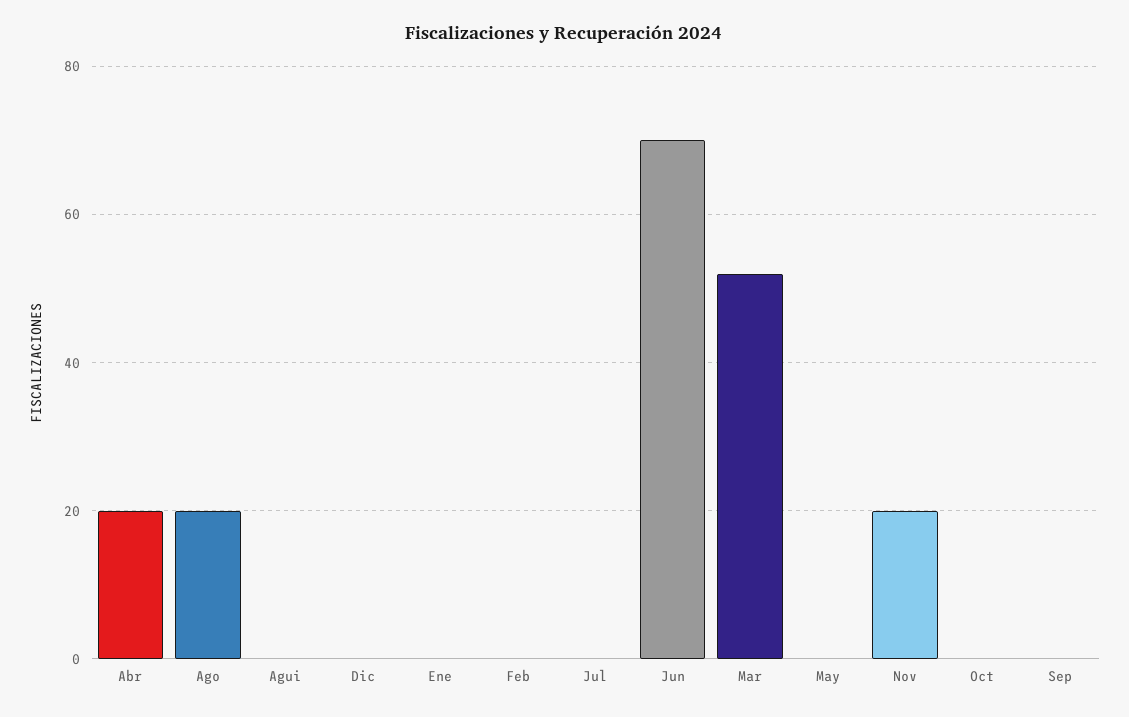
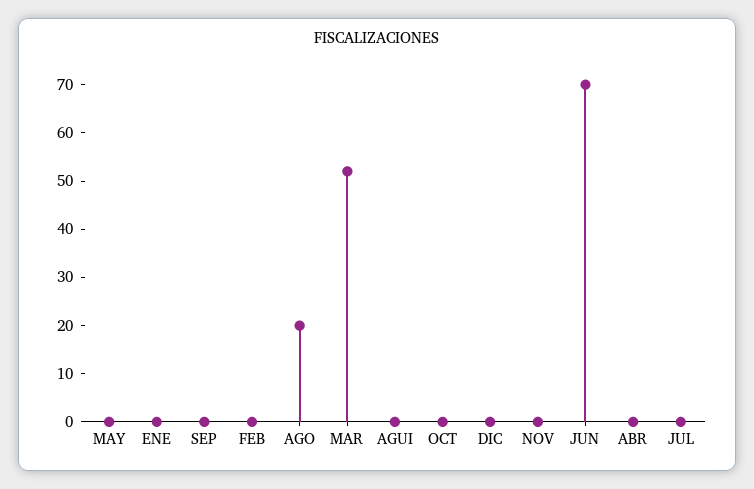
  {
-   "Abr": 20,
+   "Abr": 0,
    "Ago": 20,
    "Agui": 0,
    "Dic": 0,
    "Ene": 0,
    "Feb": 0,
    "Jul": 0,
    "Jun": 70,
    "Mar": 50,
    "May": 0,
-   "Nov": 20,
+   "Nov": 0,
    "Oct": 0,
    "Sep": 0
  }

